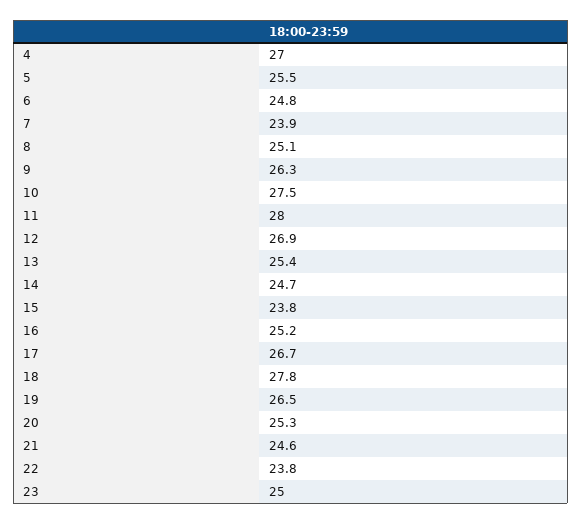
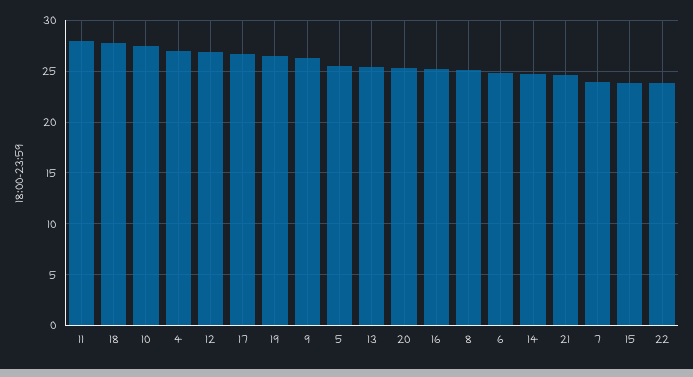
  {
    "4": 27,
    "5": 25.5,
    "6": 24.8,
    "7": 23.9,
    "8": 25.1,
    "9": 26.3,
    "10": 27.5,
    "11": 28,
    "12": 26.9,
    "13": 25.4,
    "14": 24.7,
    "15": 23.8,
    "16": 25.2,
    "17": 26.7,
    "18": 27.8,
    "19": 26.5,
    "20": 25.3,
    "21": 24.6,
-   "22": 23.8,
+   "22": 23.8
-   "23": 25
  }

